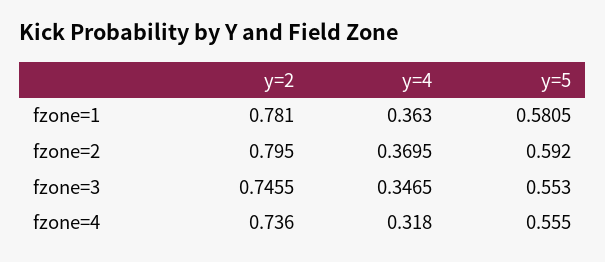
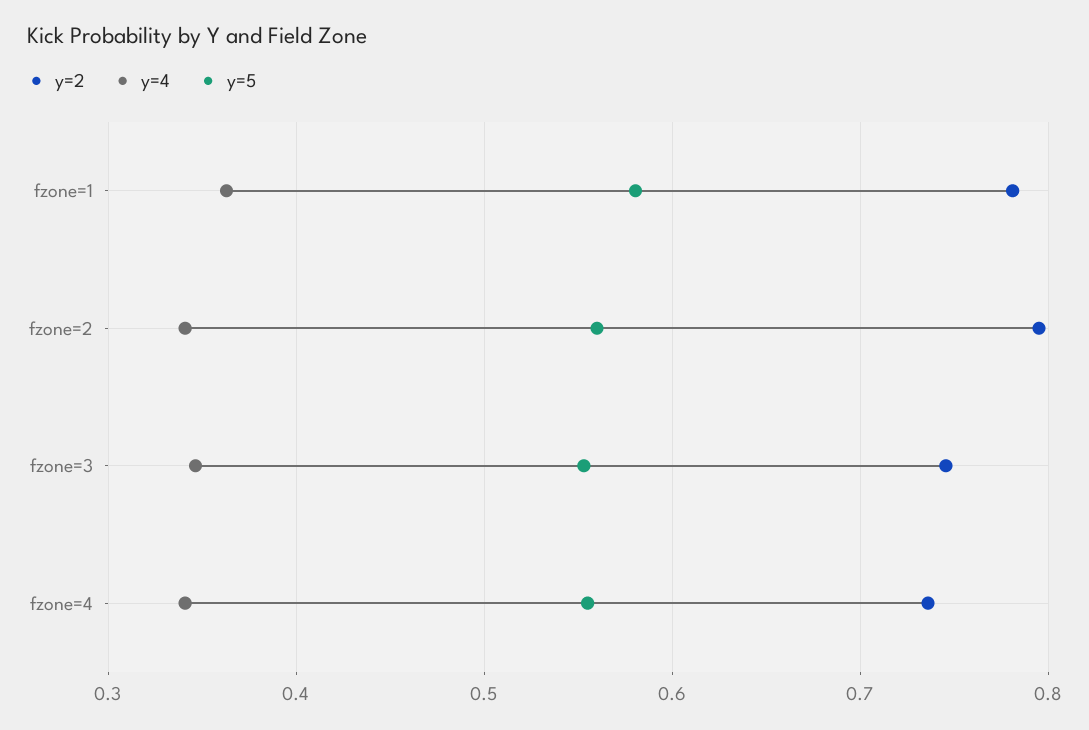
  {
    "y=2": {
      "fzone=1": 0.781,
      "fzone=2": 0.795,
      "fzone=3": 0.7455,
      "fzone=4": 0.736
    },
    "y=4": {
      "fzone=1": 0.363,
-     "fzone=2": 0.3695,
+     "fzone=2": 0.34,
      "fzone=3": 0.3465,
-     "fzone=4": 0.318
+     "fzone=4": 0.34
    },
    "y=5": {
      "fzone=1": 0.5805,
-     "fzone=2": 0.592,
+     "fzone=2": 0.56,
      "fzone=3": 0.553,
      "fzone=4": 0.555
    }
  }

